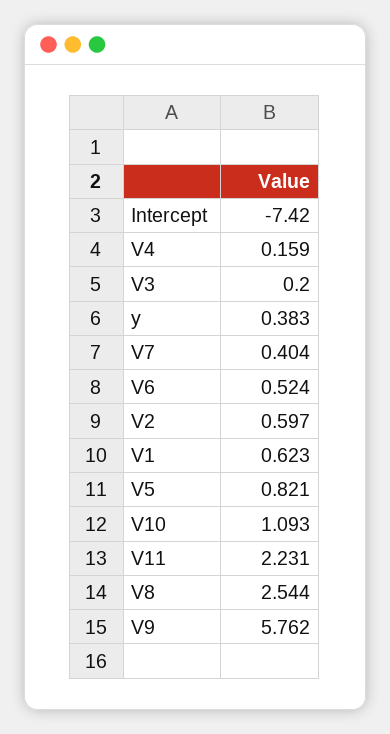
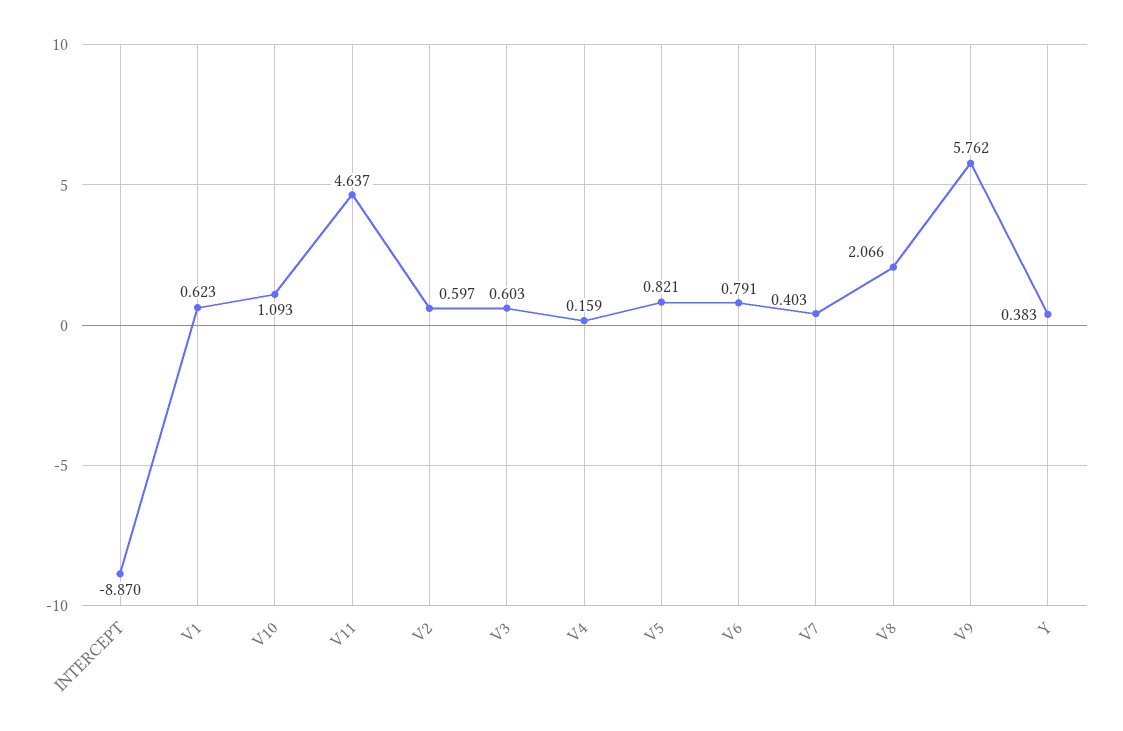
  {
-   "Intercept": -7.42,
+   "Intercept": -8.87,
    "V4": 0.159,
-   "V3": 0.2,
+   "V3": 0.603,
    "y": 0.383,
-   "V7": 0.404,
+   "V7": 0.403,
-   "V6": 0.524,
+   "V6": 0.791,
    "V2": 0.597,
    "V1": 0.623,
    "V5": 0.821,
    "V10": 1.093,
-   "V11": 2.231,
+   "V11": 4.637,
-   "V8": 2.544,
+   "V8": 2.066,
    "V9": 5.762
  }

